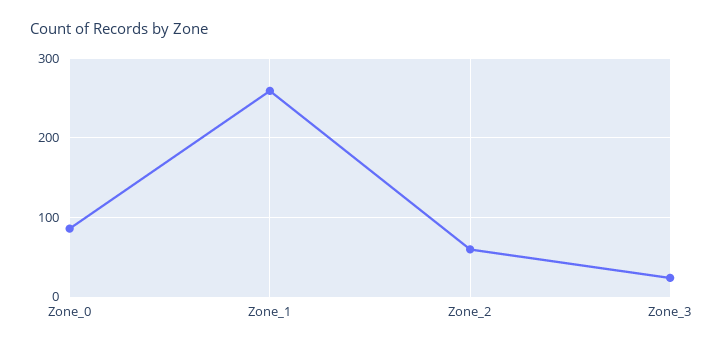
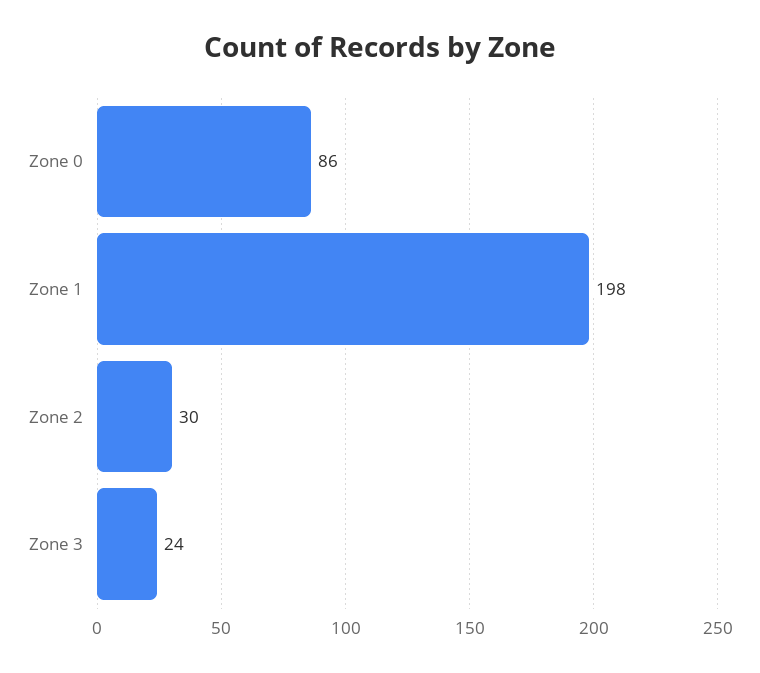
  {
    "Zone_0": 86,
-   "Zone_1": 260,
+   "Zone_1": 198,
-   "Zone_2": 60,
+   "Zone_2": 30,
    "Zone_3": 24
  }

